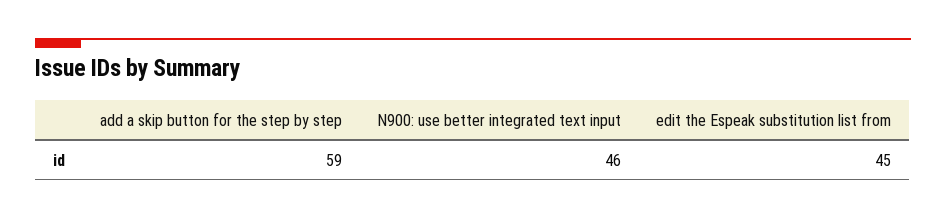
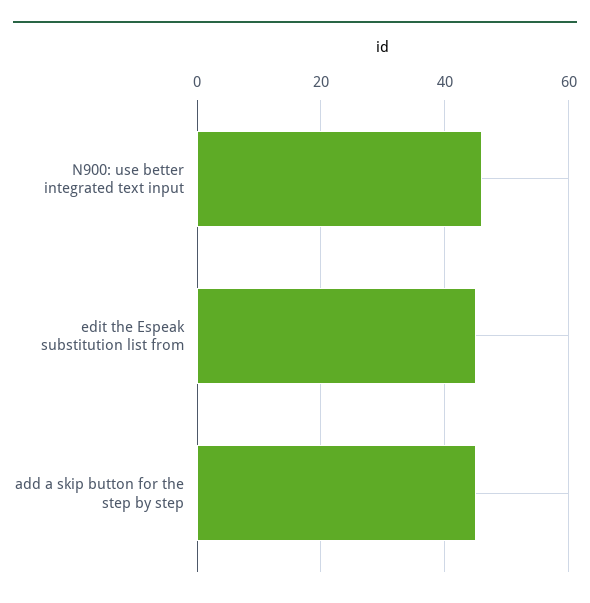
  {
-   "add a skip button for the step by step": 59,
+   "add a skip button for the step by step": 45,
    "N900: use better integrated text input": 46,
    "edit the Espeak substitution list from": 45
  }

